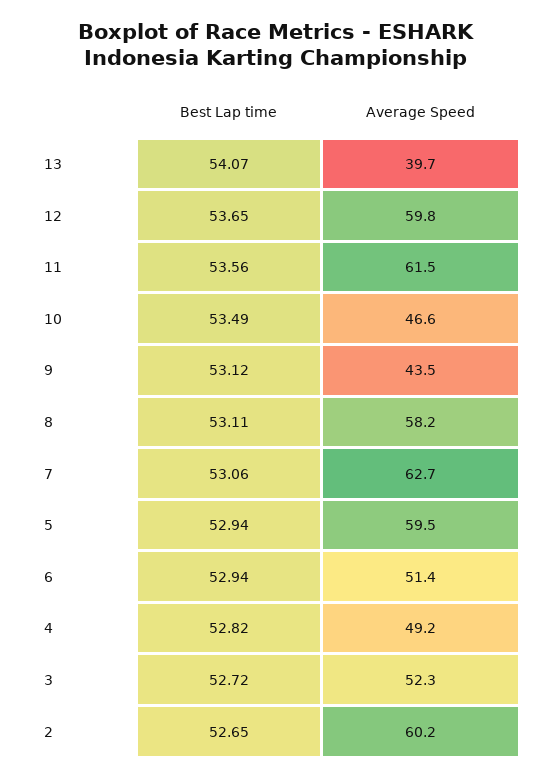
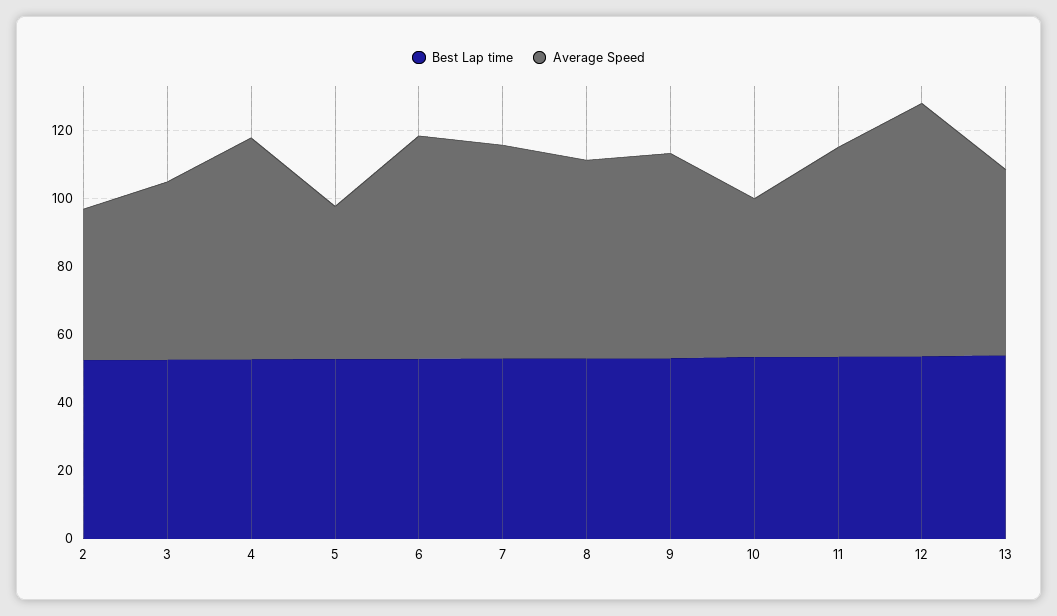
  {
    "Best Lap time": {
      "13": 54.07,
      "12": 53.65,
      "11": 53.56,
      "10": 53.49,
      "9": 53.12,
      "8": 53.11,
      "7": 53.06,
      "5": 52.94,
      "6": 52.94,
      "4": 52.82,
      "3": 52.72,
      "2": 52.65
    },
    "Average Speed": {
-     "13": 39.7,
+     "13": 55,
-     "12": 59.8,
+     "12": 75,
      "11": 61.5,
      "10": 46.6,
-     "9": 43.5,
+     "9": 60,
      "8": 58.2,
      "7": 62.7,
-     "5": 59.5,
+     "5": 45,
-     "6": 51.4,
+     "6": 65,
-     "4": 49.2,
+     "4": 65,
      "3": 52.3,
-     "2": 60.2
+     "2": 45
    }
  }

